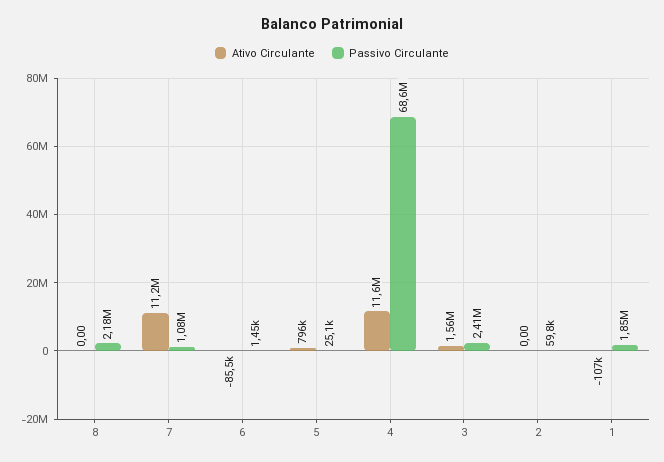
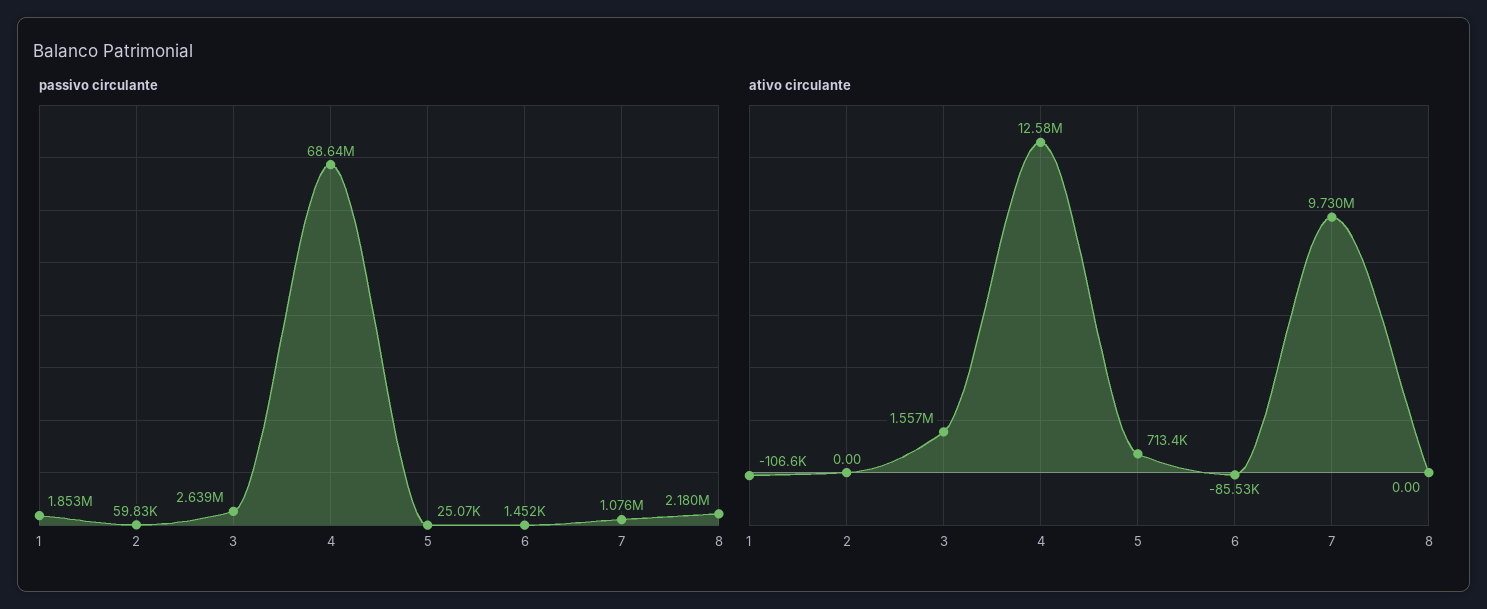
  {
    "Ativo Circulante": {
      "8": 0,
-     "7": 11200000,
+     "7": 9730000,
      "6": -85530,
-     "5": 796000,
+     "5": 713400,
-     "4": 11600000,
+     "4": 12580000,
      "3": 1557000,
      "2": 0,
      "1": -106600
    },
    "Passivo Circulante": {
      "8": 2180000,
      "7": 1076000,
      "6": 1452,
      "5": 25070,
      "4": 68640000,
-     "3": 2410000,
+     "3": 2639000,
      "2": 59830,
      "1": 1853000
    }
  }

